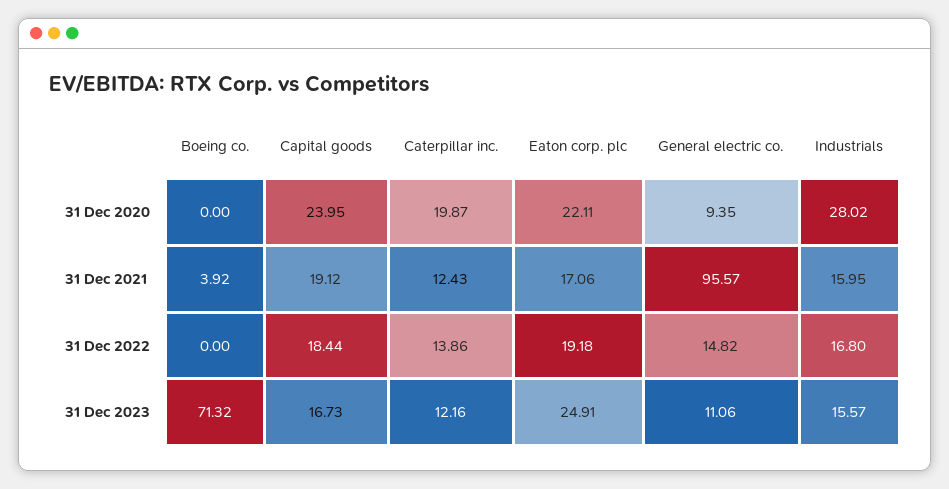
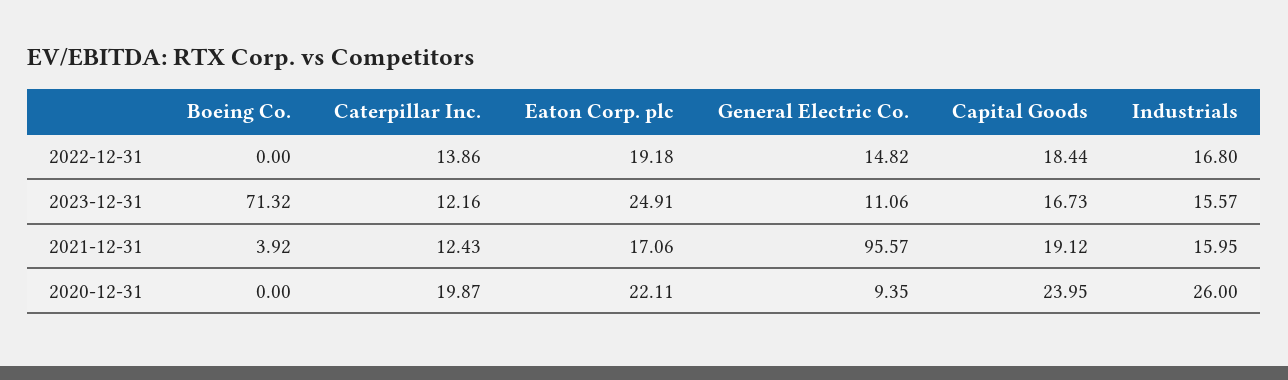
  {
    "Boeing co.": {
      "31 Dec 2020": 0,
      "31 Dec 2021": 3.92,
      "31 Dec 2022": 0,
      "31 Dec 2023": 71.32
    },
    "Capital goods": {
      "31 Dec 2020": 23.95,
      "31 Dec 2021": 19.12,
      "31 Dec 2022": 18.44,
      "31 Dec 2023": 16.73
    },
    "Caterpillar inc.": {
      "31 Dec 2020": 19.87,
      "31 Dec 2021": 12.43,
      "31 Dec 2022": 13.86,
      "31 Dec 2023": 12.16
    },
    "Eaton corp. plc": {
      "31 Dec 2020": 22.11,
      "31 Dec 2021": 17.06,
      "31 Dec 2022": 19.18,
      "31 Dec 2023": 24.91
    },
    "General electric co.": {
      "31 Dec 2020": 9.35,
      "31 Dec 2021": 95.57,
      "31 Dec 2022": 14.82,
      "31 Dec 2023": 11.06
    },
    "Industrials": {
-     "31 Dec 2020": 28.02,
+     "31 Dec 2020": 26,
      "31 Dec 2021": 15.95,
      "31 Dec 2022": 16.8,
      "31 Dec 2023": 15.57
    }
  }

